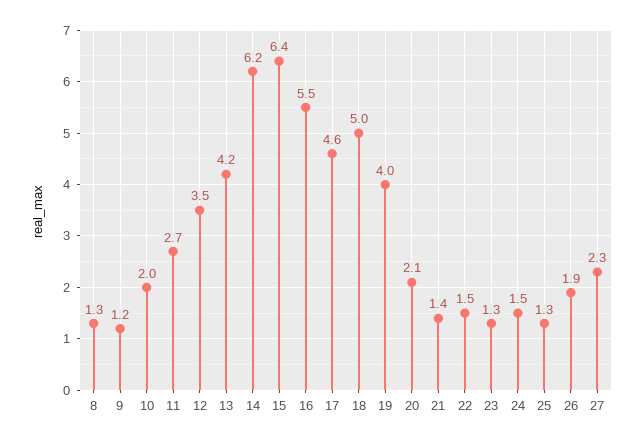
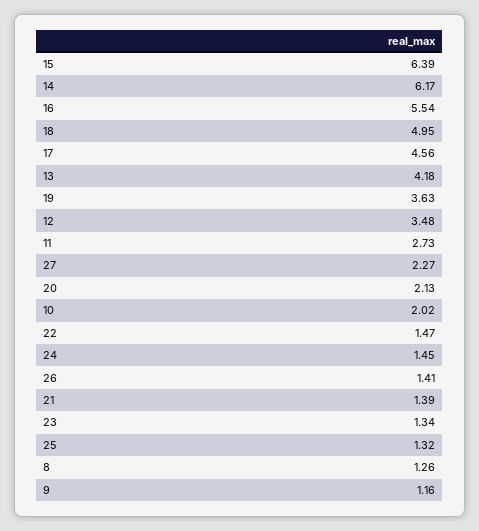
  {
    "8": 1.26,
    "9": 1.16,
    "10": 2.02,
    "11": 2.73,
    "12": 3.48,
    "13": 4.18,
    "14": 6.17,
    "15": 6.39,
    "16": 5.54,
    "17": 4.56,
    "18": 4.95,
-   "19": 4,
+   "19": 3.63,
    "20": 2.13,
    "21": 1.39,
    "22": 1.47,
    "23": 1.34,
    "24": 1.45,
    "25": 1.32,
-   "26": 1.9,
+   "26": 1.41,
    "27": 2.27
  }

